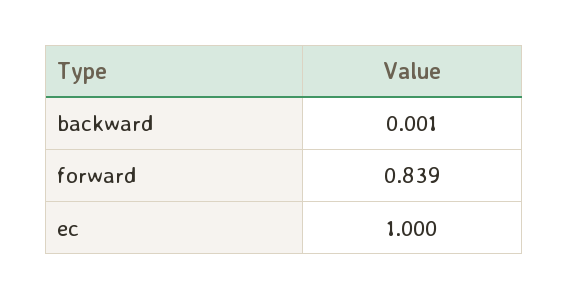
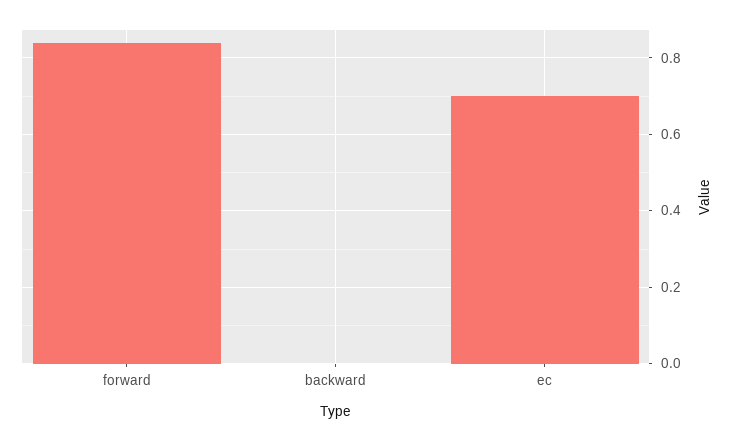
  {
    "backward": 0.001,
    "forward": 0.839,
-   "ec": 1
+   "ec": 0.7
  }

